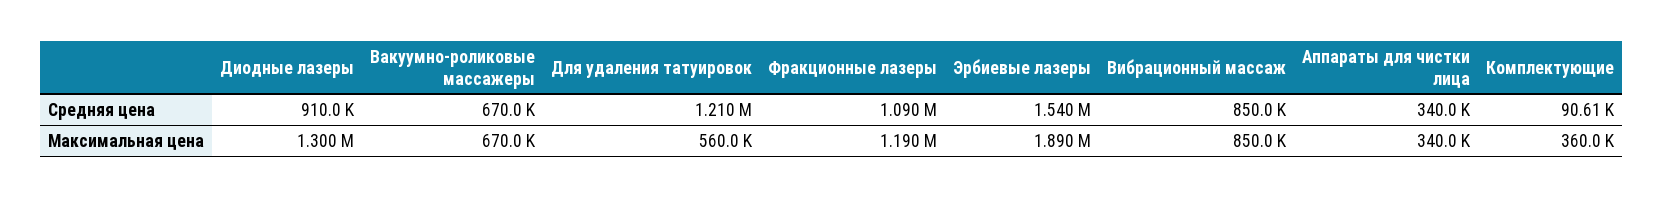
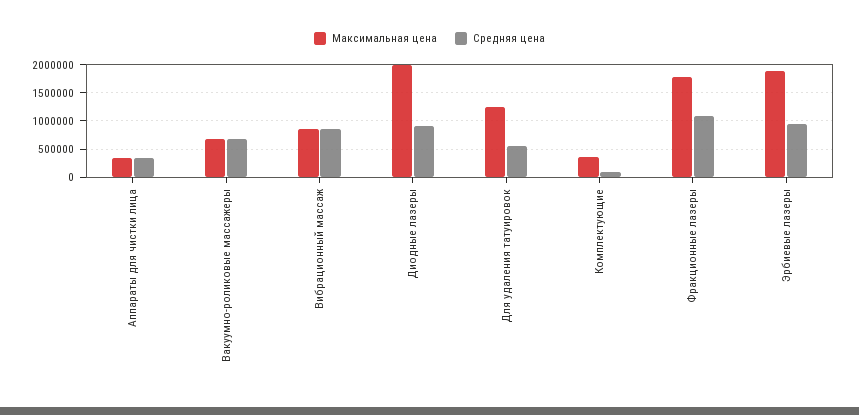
  {
    "Средняя цена": {
      "Диодные лазеры": 910000,
      "Вакуумно-роликовые массажеры": 670000,
-     "Для удаления татуировок": 1210000,
+     "Для удаления татуировок": 500000,
      "Фракционные лазеры": 1090000,
-     "Эрбиевые лазеры": 1540000,
+     "Эрбиевые лазеры": 1000000,
      "Вибрационный массаж": 850000,
      "Аппараты для чистки лица": 340000,
      "Комплектующие": 90610
    },
    "Максимальная цена": {
-     "Диодные лазеры": 1300000,
+     "Диодные лазеры": 2000000,
      "Вакуумно-роликовые массажеры": 670000,
-     "Для удаления татуировок": 560000,
+     "Для удаления татуировок": 1250000,
-     "Фракционные лазеры": 1190000,
+     "Фракционные лазеры": 1750000,
      "Эрбиевые лазеры": 1890000,
      "Вибрационный массаж": 850000,
      "Аппараты для чистки лица": 340000,
      "Комплектующие": 360000
    }
  }

